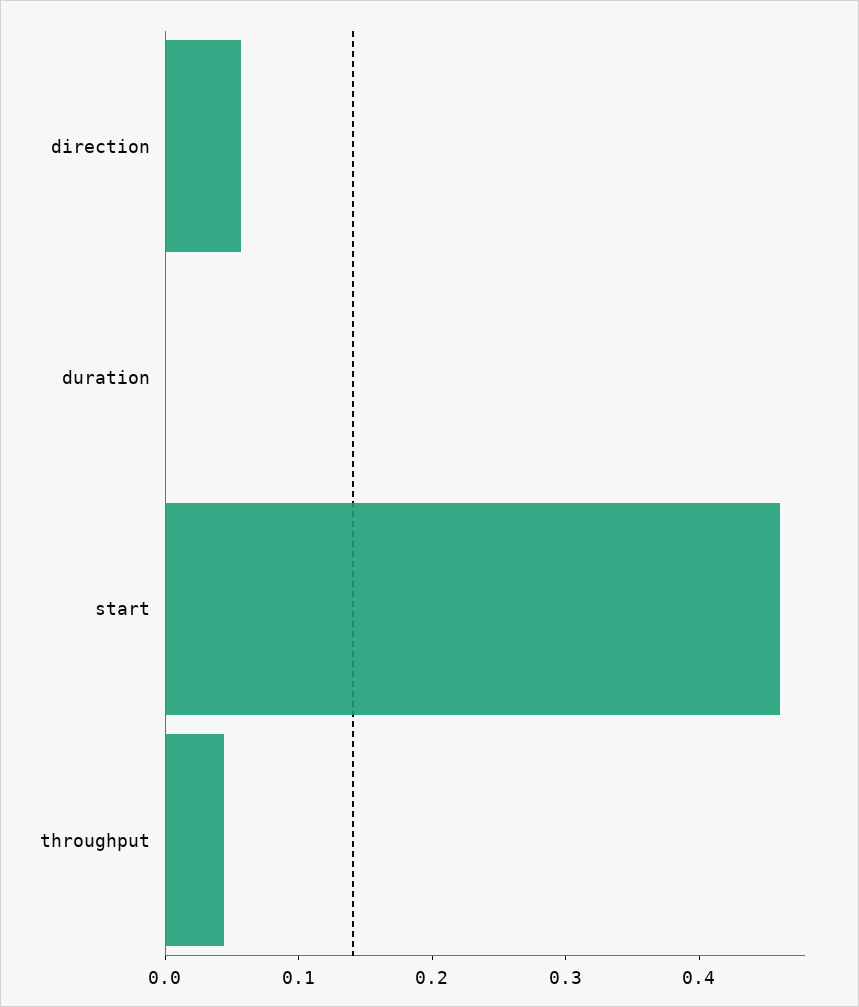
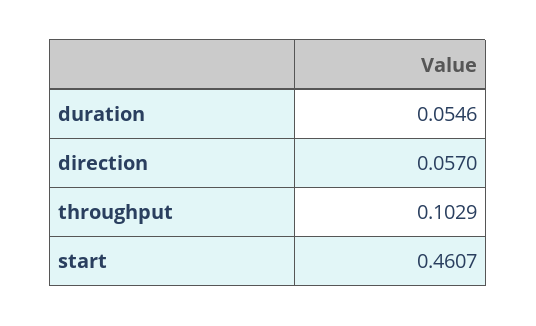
  {
    "direction": 0.057,
-   "duration": 0,
+   "duration": 0.0546,
    "start": 0.4607,
-   "throughput": 0.04
+   "throughput": 0.1029
  }

